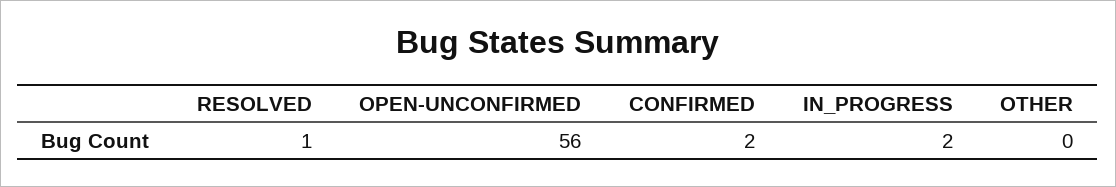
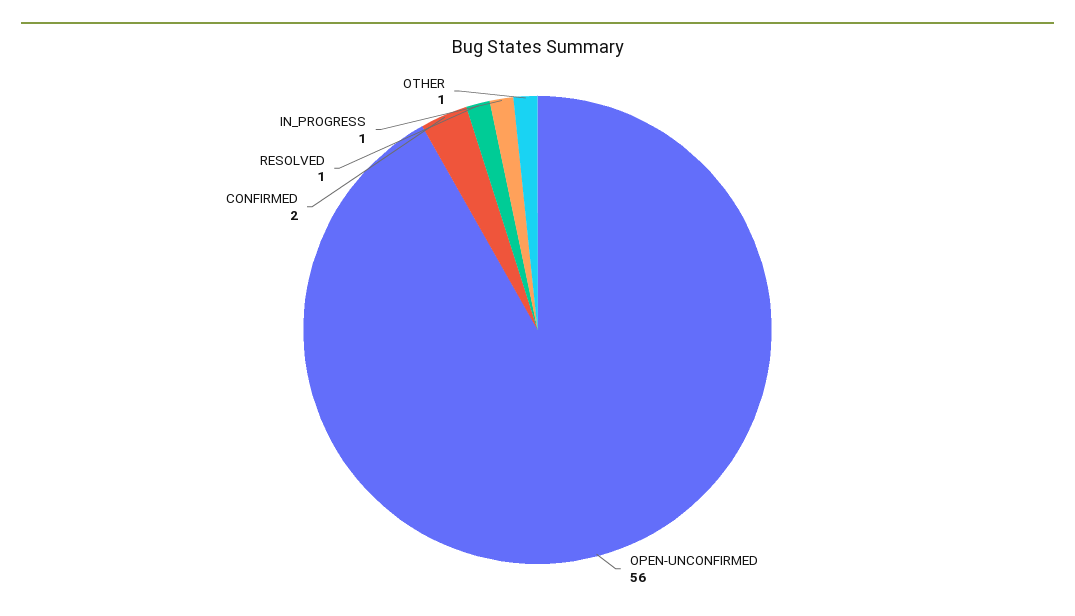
  {
    "RESOLVED": 1,
    "OPEN-UNCONFIRMED": 56,
    "CONFIRMED": 2,
-   "IN_PROGRESS": 2,
+   "IN_PROGRESS": 1,
-   "OTHER": 0
+   "OTHER": 1
  }

